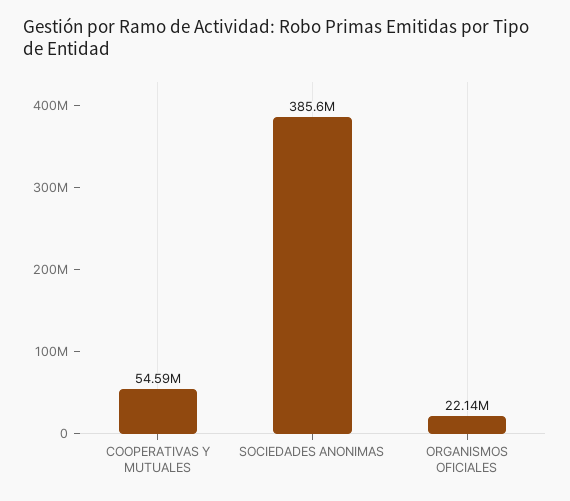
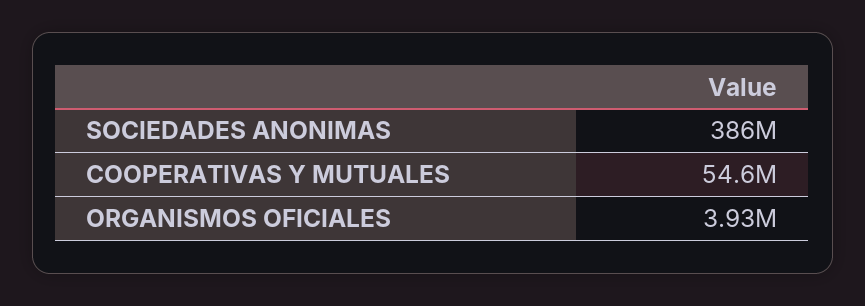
  {
    "COOPERATIVAS Y MUTUALES": 54590000,
    "SOCIEDADES ANONIMAS": 385600000,
-   "ORGANISMOS OFICIALES": 22140000
+   "ORGANISMOS OFICIALES": 3930000
  }

